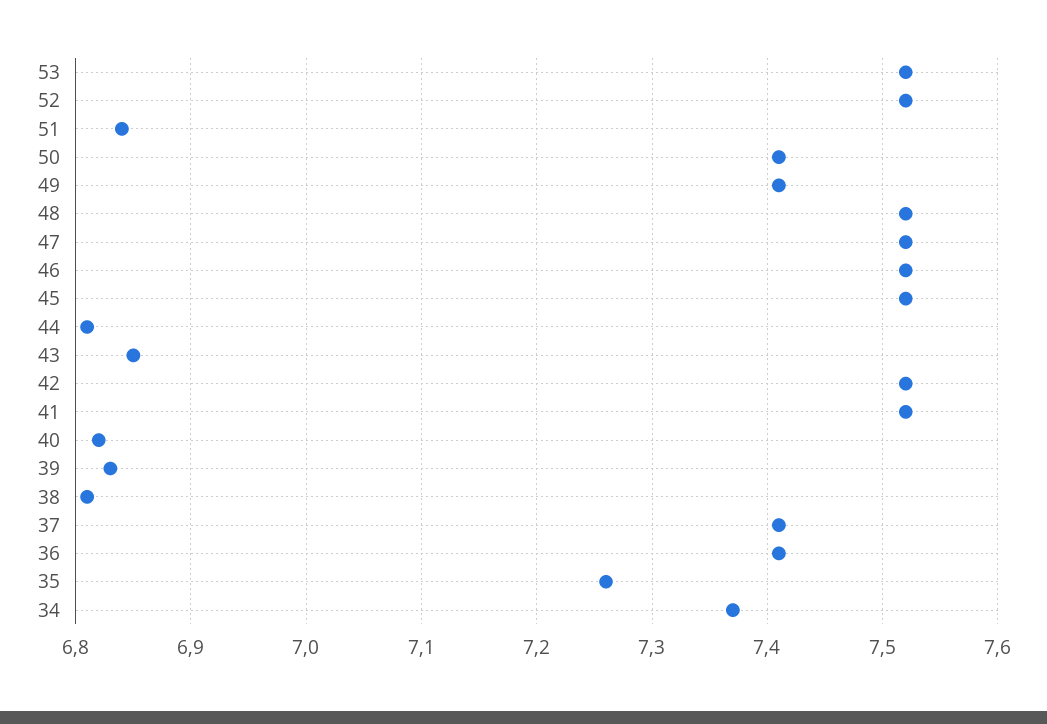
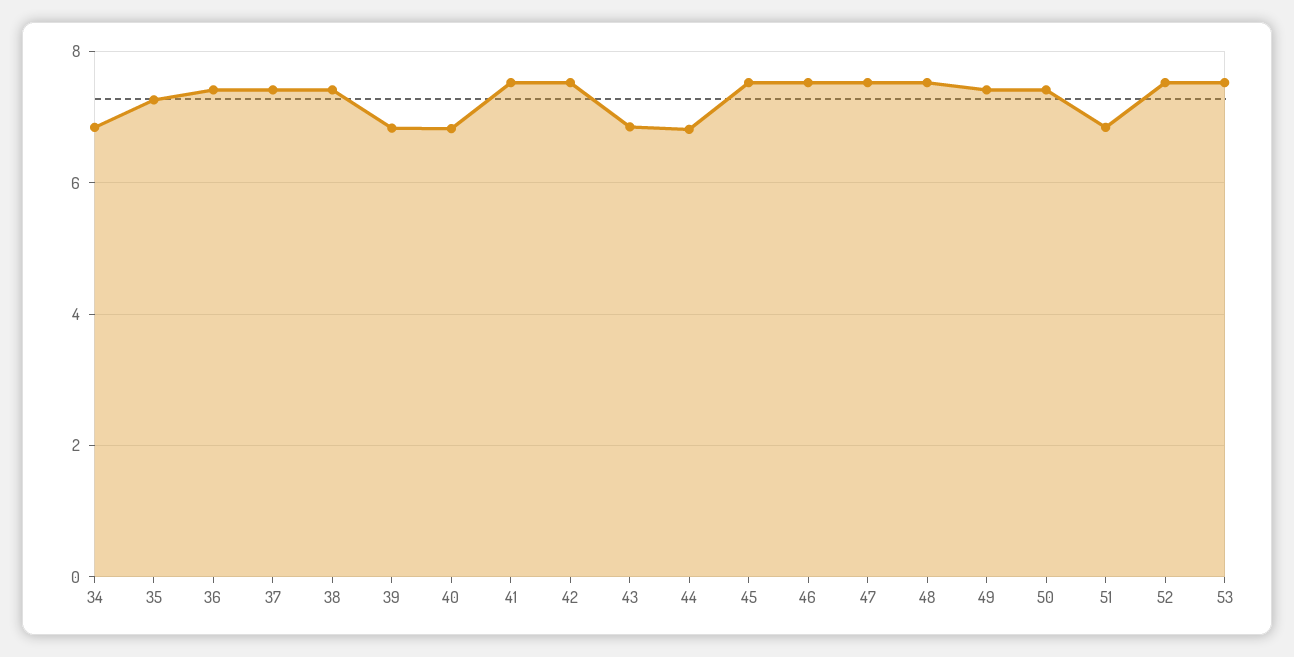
  {
    "53": 7.52,
    "52": 7.52,
    "51": 6.84,
    "50": 7.41,
    "49": 7.41,
    "48": 7.52,
    "47": 7.52,
    "46": 7.52,
    "45": 7.52,
    "44": 6.81,
    "43": 6.85,
    "42": 7.52,
    "41": 7.52,
    "40": 6.82,
    "39": 6.83,
-   "38": 6.81,
+   "38": 7.4,
    "37": 7.41,
    "36": 7.41,
    "35": 7.26,
-   "34": 7.37
+   "34": 6.8
  }

